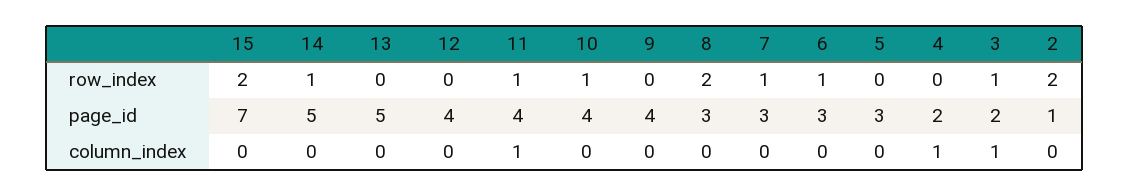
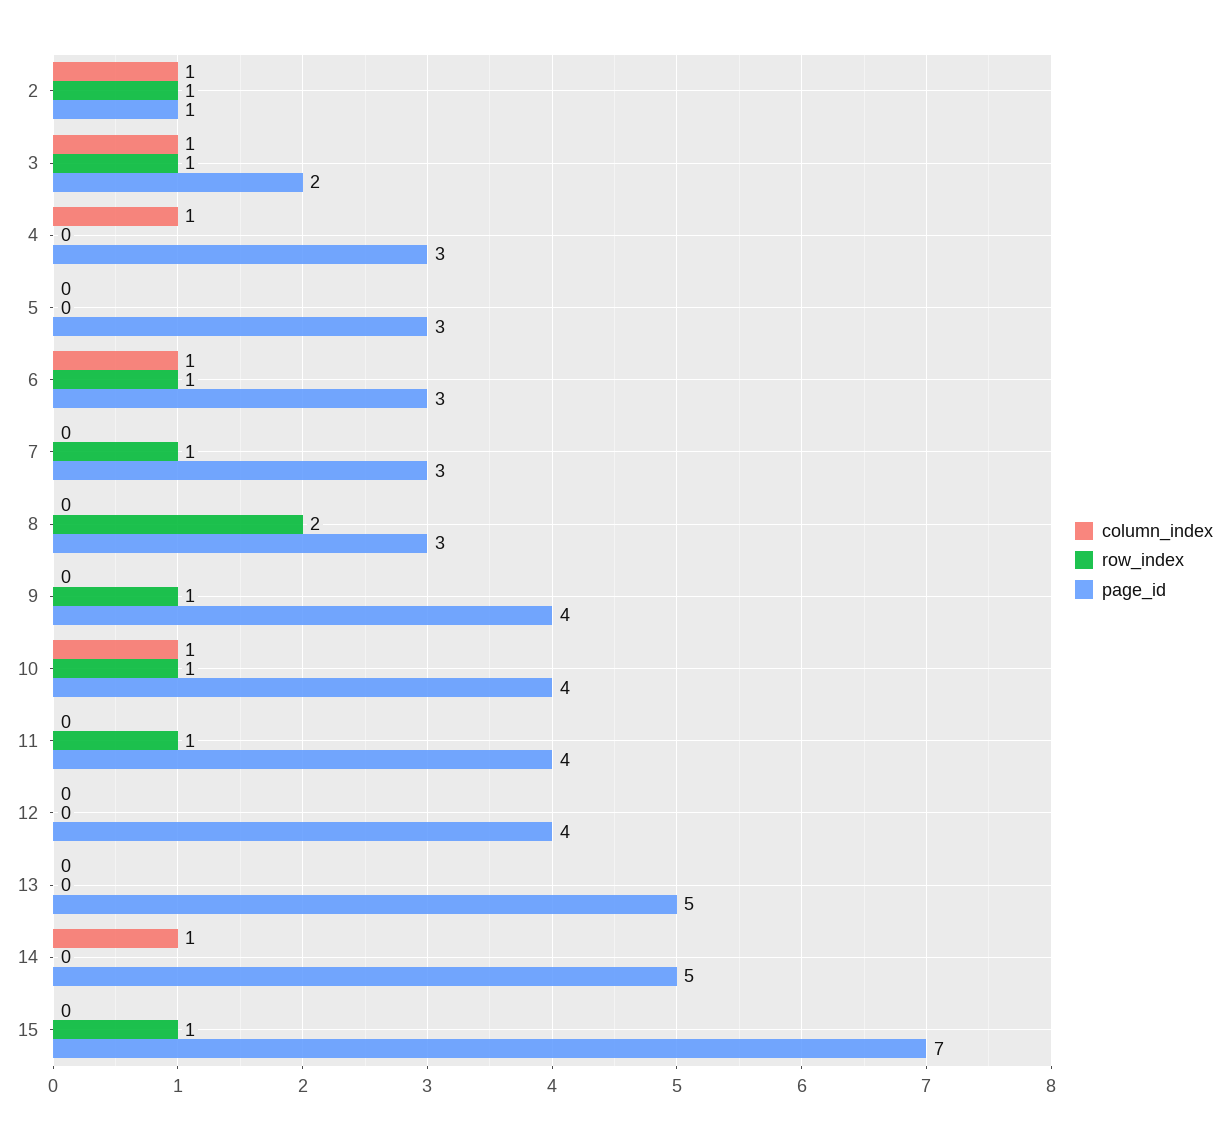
  {
    "row_index": {
-     "15": 2,
+     "15": 1,
-     "14": 1,
+     "14": 0,
      "13": 0,
      "12": 0,
      "11": 1,
      "10": 1,
-     "9": 0,
+     "9": 1,
      "8": 2,
      "7": 1,
      "6": 1,
      "5": 0,
      "4": 0,
      "3": 1,
-     "2": 2
+     "2": 1
    },
    "page_id": {
      "15": 7,
      "14": 5,
      "13": 5,
      "12": 4,
      "11": 4,
      "10": 4,
      "9": 4,
      "8": 3,
      "7": 3,
      "6": 3,
      "5": 3,
-     "4": 2,
+     "4": 3,
      "3": 2,
      "2": 1
    },
    "column_index": {
      "15": 0,
-     "14": 0,
+     "14": 1,
      "13": 0,
      "12": 0,
-     "11": 1,
+     "11": 0,
-     "10": 0,
+     "10": 1,
      "9": 0,
      "8": 0,
      "7": 0,
-     "6": 0,
+     "6": 1,
      "5": 0,
      "4": 1,
      "3": 1,
-     "2": 0
+     "2": 1
    }
  }

